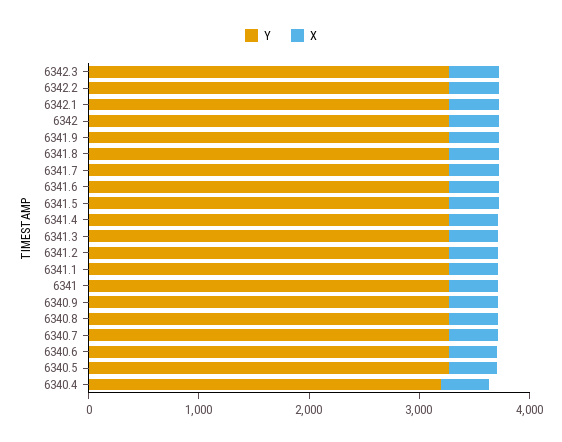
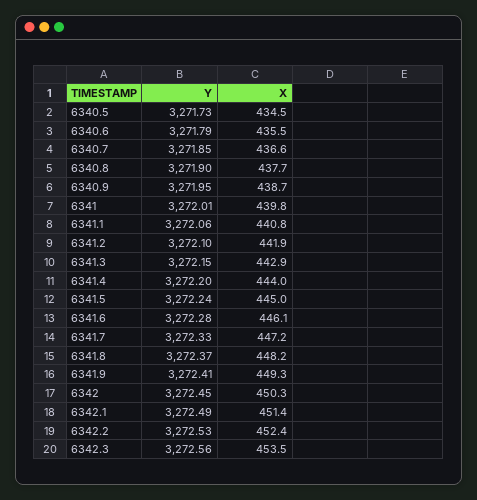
  {
    "Y": {
      "6342.3": 3272.56,
      "6342.2": 3272.53,
      "6342.1": 3272.49,
      "6342": 3272.45,
      "6341.9": 3272.41,
      "6341.8": 3272.37,
      "6341.7": 3272.33,
      "6341.6": 3272.28,
      "6341.5": 3272.24,
      "6341.4": 3272.2,
      "6341.3": 3272.15,
      "6341.2": 3272.1,
      "6341.1": 3272.06,
      "6341": 3272.01,
      "6340.9": 3271.95,
      "6340.8": 3271.9,
      "6340.7": 3271.85,
      "6340.6": 3271.79,
-     "6340.5": 3271.73,
+     "6340.5": 3271.73
-     "6340.4": 3200
    },
    "X": {
      "6342.3": 453.5,
      "6342.2": 452.4,
      "6342.1": 451.4,
      "6342": 450.3,
      "6341.9": 449.3,
      "6341.8": 448.2,
      "6341.7": 447.2,
      "6341.6": 446.1,
      "6341.5": 445,
      "6341.4": 444,
      "6341.3": 442.9,
      "6341.2": 441.9,
      "6341.1": 440.8,
      "6341": 439.8,
      "6340.9": 438.7,
      "6340.8": 437.7,
      "6340.7": 436.6,
      "6340.6": 435.5,
-     "6340.5": 434.5,
+     "6340.5": 434.5
-     "6340.4": 400
    }
  }

